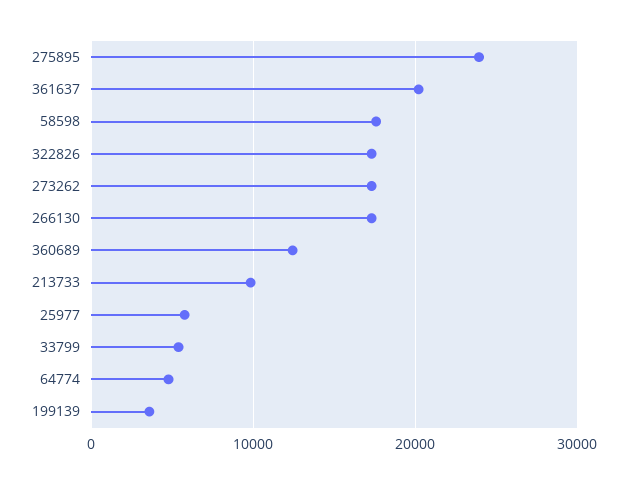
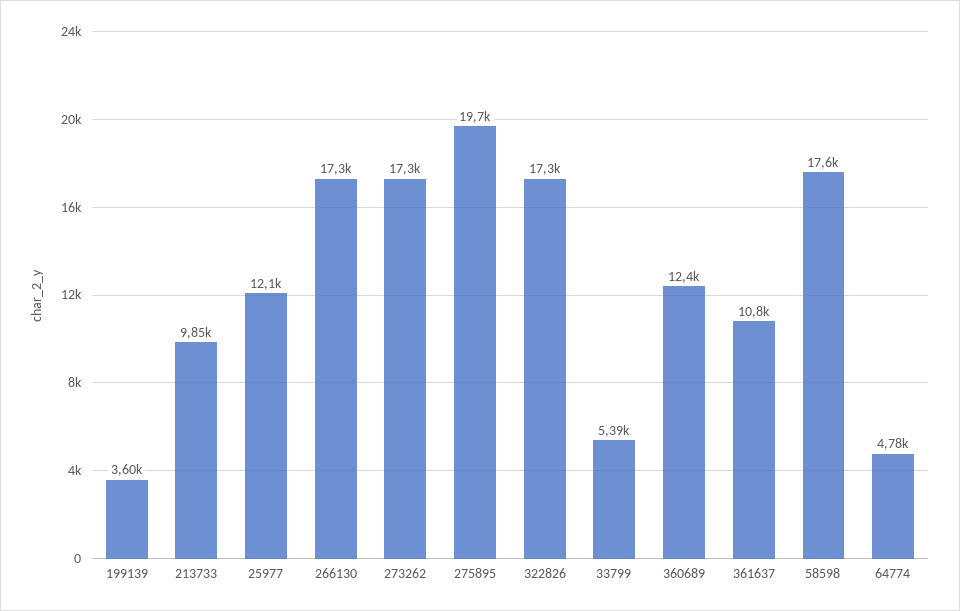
  {
-   "275895": 24000,
+   "275895": 19700,
-   "361637": 20000,
+   "361637": 10800,
    "58598": 17600,
    "322826": 17300,
    "273262": 17300,
    "266130": 17300,
    "360689": 12400,
    "213733": 9850,
-   "25977": 6000,
+   "25977": 12100,
    "33799": 5390,
    "64774": 4780,
    "199139": 3600
  }

